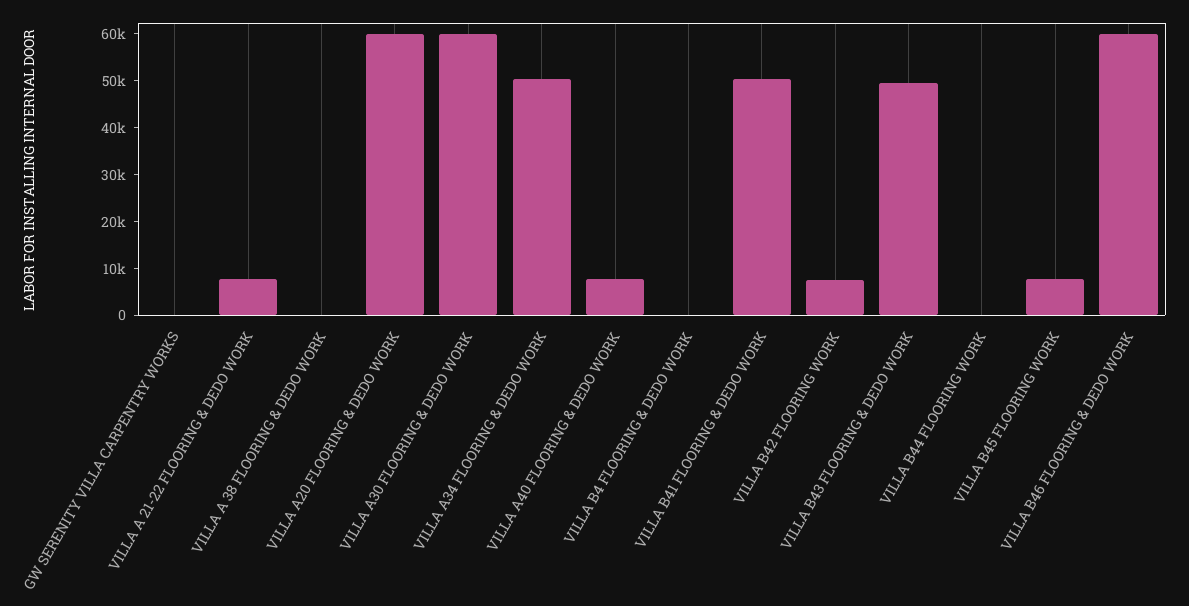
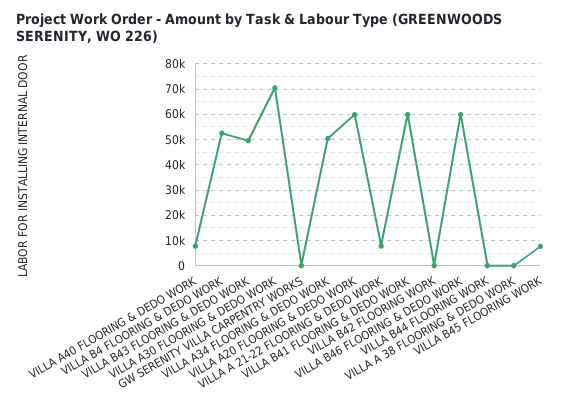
  {
    "GW SERENITY VILLA CARPENTRY WORKS": 0,
    "VILLA A 21-22 FLOORING & DEDO WORK": 8000,
    "VILLA A 38 FLOORING & DEDO WORK": 0,
    "VILLA A20 FLOORING & DEDO WORK": 60000,
-   "VILLA A30 FLOORING & DEDO WORK": 60000,
+   "VILLA A30 FLOORING & DEDO WORK": 70000,
    "VILLA A34 FLOORING & DEDO WORK": 50000,
    "VILLA A40 FLOORING & DEDO WORK": 8000,
-   "VILLA B4 FLOORING & DEDO WORK": 0,
+   "VILLA B4 FLOORING & DEDO WORK": 52500,
-   "VILLA B41 FLOORING & DEDO WORK": 50000,
+   "VILLA B41 FLOORING & DEDO WORK": 60000,
-   "VILLA B42 FLOORING WORK": 8000,
+   "VILLA B42 FLOORING WORK": 0,
    "VILLA B43 FLOORING & DEDO WORK": 50000,
    "VILLA B44 FLOORING WORK": 0,
    "VILLA B45 FLOORING WORK": 8000,
    "VILLA B46 FLOORING & DEDO WORK": 60000
  }

